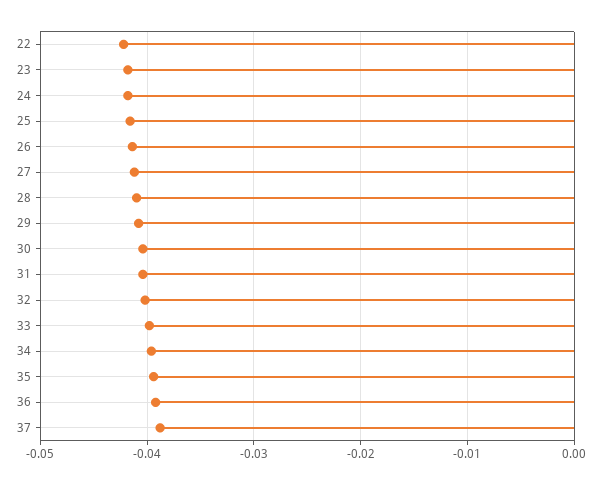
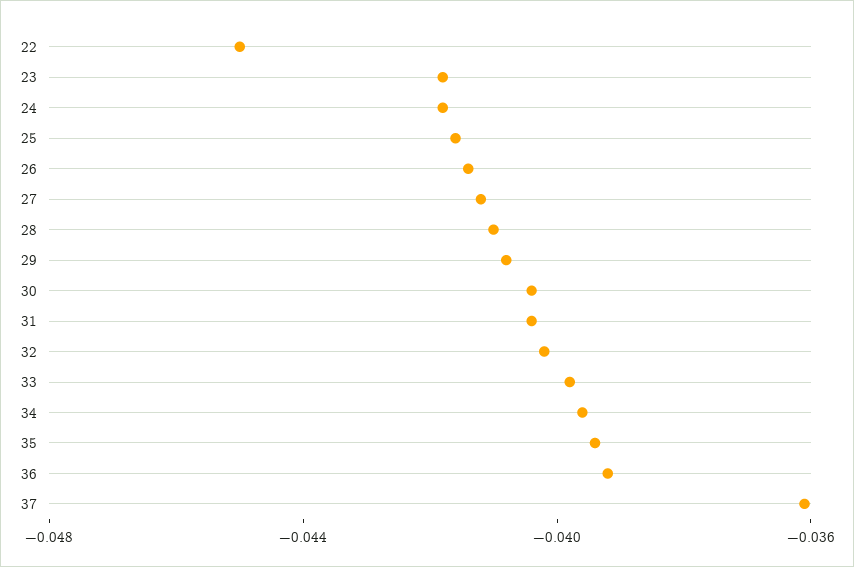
  {
-   "22": -0.042,
+   "22": -0.045,
    "23": -0.042,
    "24": -0.042,
    "25": -0.042,
    "26": -0.041,
    "27": -0.041,
    "28": -0.041,
    "29": -0.041,
    "30": -0.04,
    "31": -0.04,
    "32": -0.04,
    "33": -0.04,
    "34": -0.04,
    "35": -0.039,
    "36": -0.039,
-   "37": -0.039
+   "37": -0.036
  }

